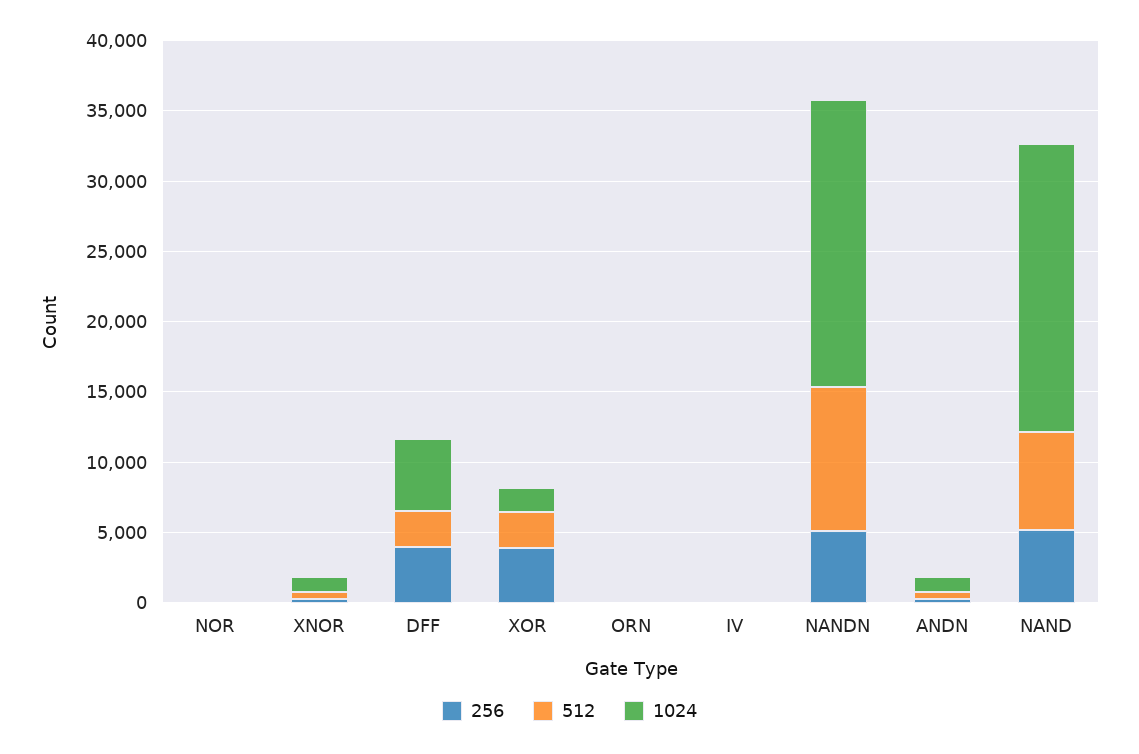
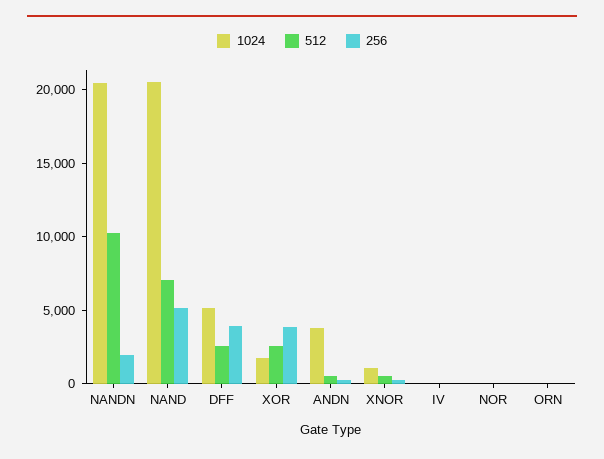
  {
    "256": {
      "NOR": 0,
      "XNOR": 0,
      "DFF": 4000,
      "XOR": 4000,
      "ORN": 0,
      "IV": 0,
-     "NANDN": 5000,
+     "NANDN": 2000,
      "ANDN": 0,
      "NAND": 5000
    },
    "512": {
      "NOR": 0,
      "XNOR": 1000,
      "DFF": 3000,
      "XOR": 3000,
      "ORN": 0,
      "IV": 0,
      "NANDN": 10000,
      "ANDN": 1000,
      "NAND": 7000
    },
    "1024": {
      "NOR": 0,
      "XNOR": 1000,
      "DFF": 5000,
      "XOR": 2000,
      "ORN": 0,
      "IV": 0,
      "NANDN": 20000,
-     "ANDN": 1000,
+     "ANDN": 4000,
      "NAND": 21000
    }
  }

